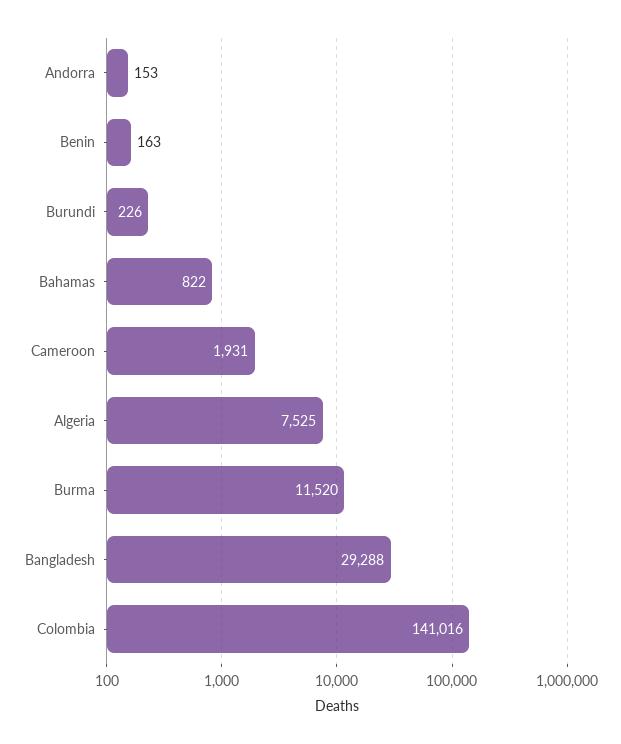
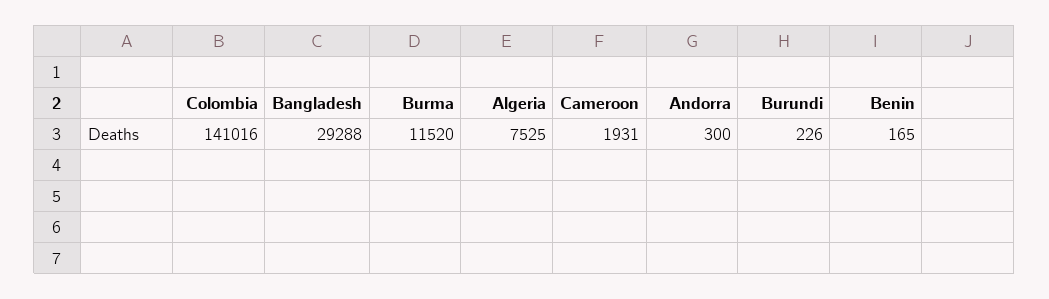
  {
-   "Andorra": 153,
+   "Andorra": 300,
-   "Benin": 163,
+   "Benin": 165,
    "Burundi": 226,
-   "Bahamas": 822,
    "Cameroon": 1931,
    "Algeria": 7525,
    "Burma": 11520,
    "Bangladesh": 29288,
    "Colombia": 141016
  }

